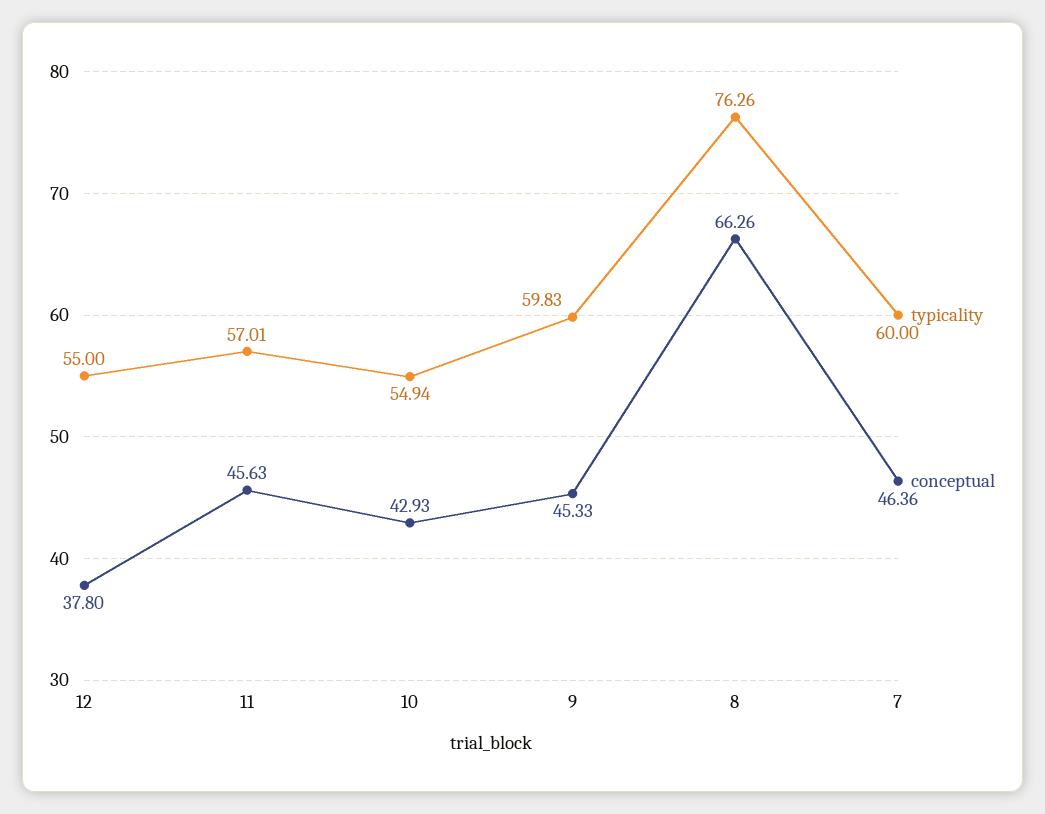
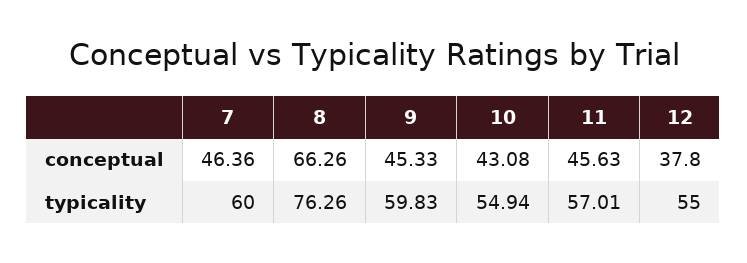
  {
    "typicality": {
      "12": 55,
      "11": 57.01,
      "10": 54.94,
      "9": 59.83,
      "8": 76.26,
      "7": 60
    },
    "conceptual": {
      "12": 37.8,
      "11": 45.63,
-     "10": 42.93,
+     "10": 43.08,
      "9": 45.33,
      "8": 66.26,
      "7": 46.36
    }
  }

